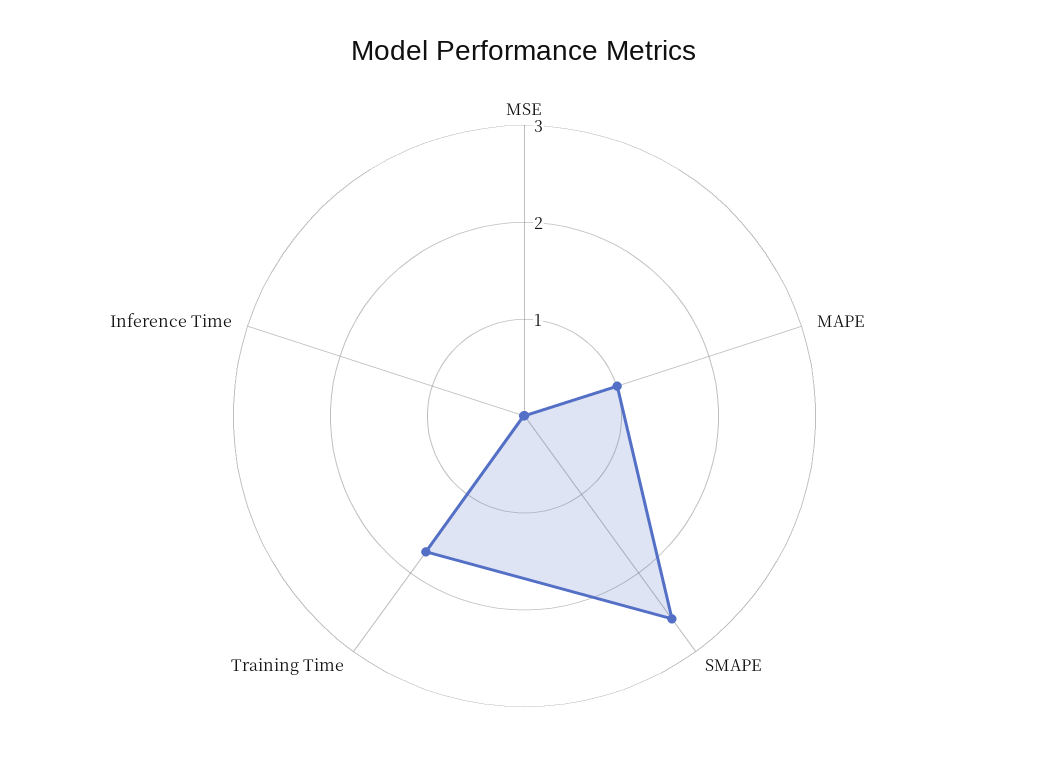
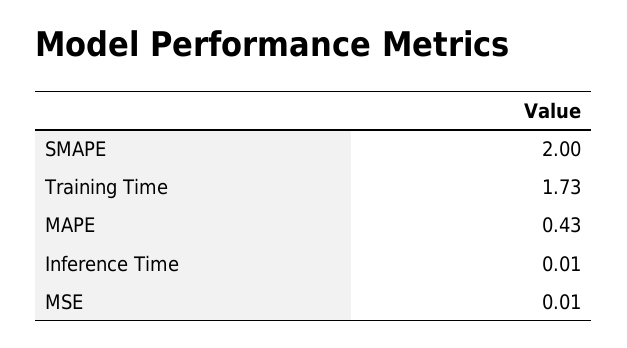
  {
    "MSE": 0.01,
-   "MAPE": 1,
+   "MAPE": 0.43,
-   "SMAPE": 2.6,
+   "SMAPE": 2,
    "Training Time": 1.73,
    "Inference Time": 0.01
  }

